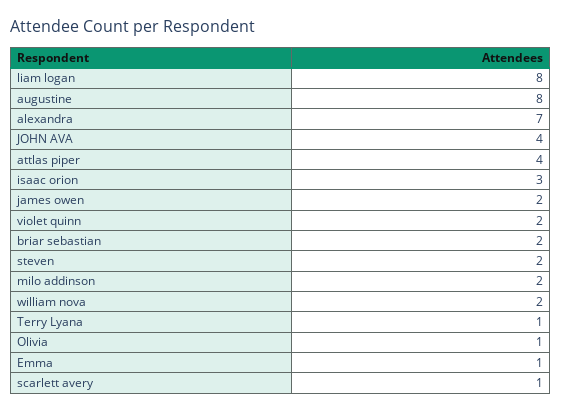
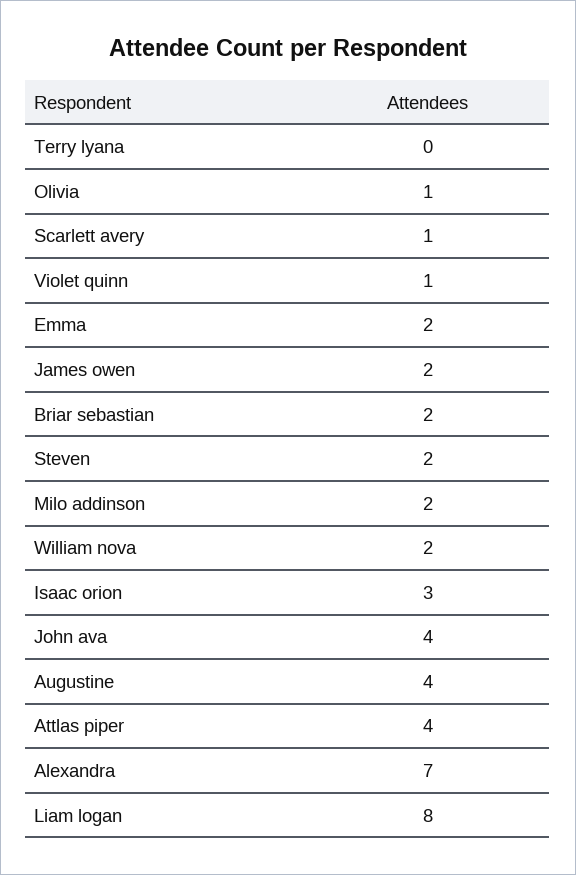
  {
    "liam logan": 8,
-   "augustine": 8,
+   "augustine": 4,
    "alexandra": 7,
    "JOHN AVA": 4,
    "attlas piper": 4,
    "isaac orion": 3,
    "james owen": 2,
-   "violet quinn": 2,
+   "violet quinn": 1,
    "briar sebastian": 2,
    "steven": 2,
    "milo addinson": 2,
    "william nova": 2,
-   "Terry Lyana": 1,
+   "Terry Lyana": 0,
    "Olivia": 1,
-   "Emma": 1,
+   "Emma": 2,
    "scarlett avery": 1
  }

